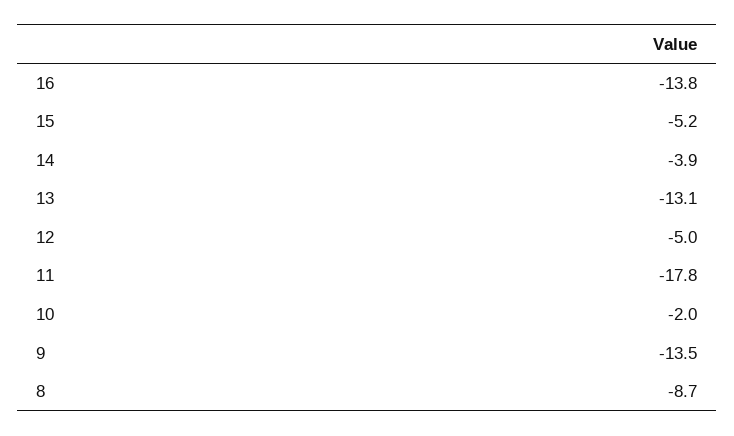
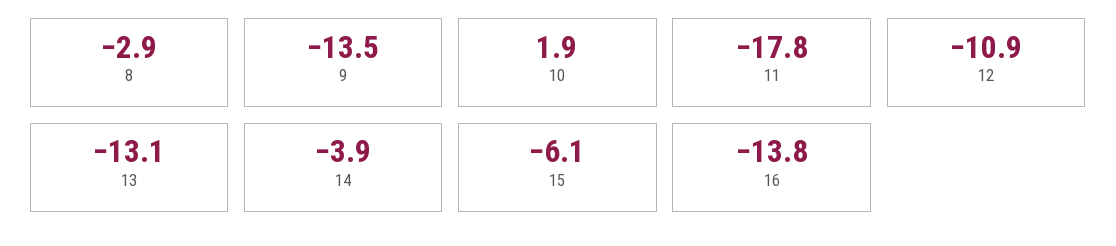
  {
    "16": -13.8,
-   "15": -5.2,
+   "15": -6.1,
    "14": -3.9,
    "13": -13.1,
-   "12": -5,
+   "12": -10.9,
    "11": -17.8,
-   "10": -2,
+   "10": 1.9,
    "9": -13.5,
-   "8": -8.7
+   "8": -2.9
  }

